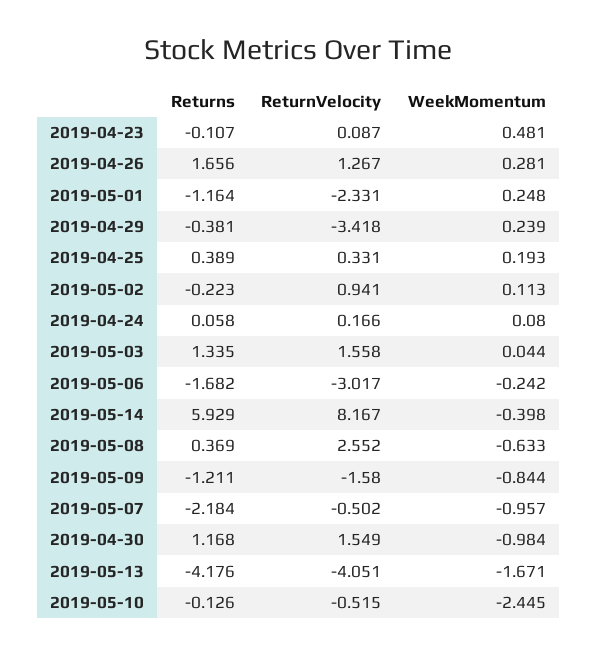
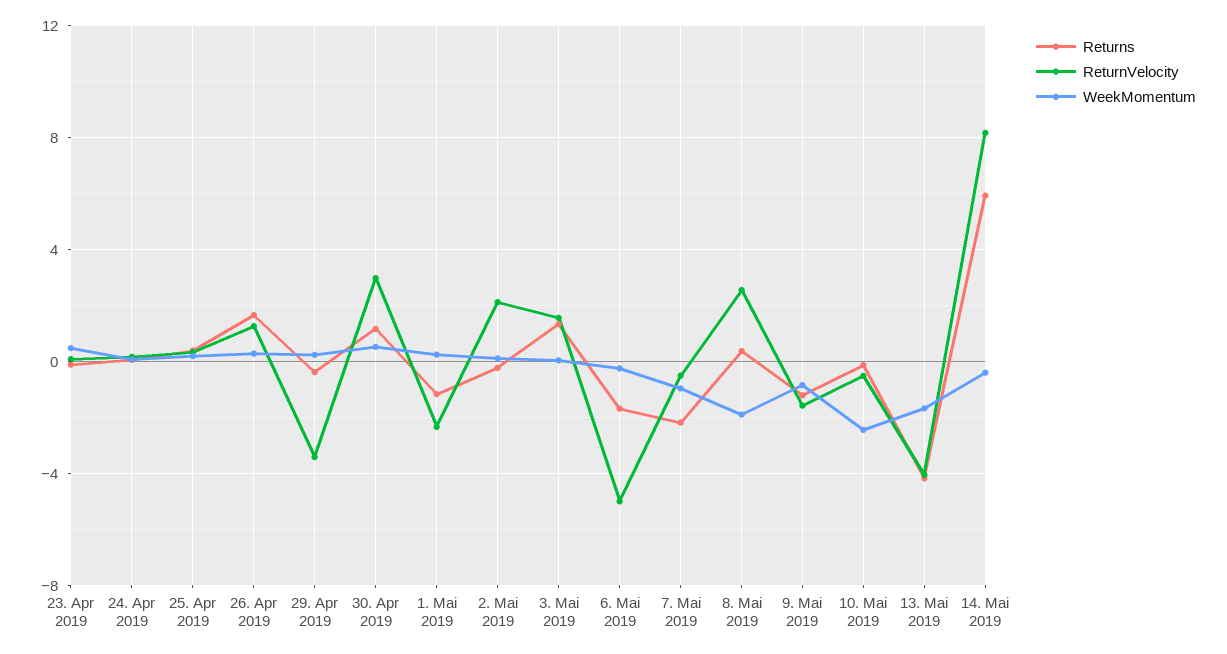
  {
    "Returns": {
      "2019-04-23": -0.107,
      "2019-04-26": 1.656,
      "2019-05-01": -1.164,
      "2019-04-29": -0.381,
      "2019-04-25": 0.389,
      "2019-05-02": -0.223,
      "2019-04-24": 0.058,
      "2019-05-03": 1.335,
      "2019-05-06": -1.682,
      "2019-05-14": 5.929,
      "2019-05-08": 0.369,
      "2019-05-09": -1.211,
      "2019-05-07": -2.184,
      "2019-04-30": 1.168,
      "2019-05-13": -4.176,
      "2019-05-10": -0.126
    },
    "ReturnVelocity": {
      "2019-04-23": 0.087,
      "2019-04-26": 1.267,
      "2019-05-01": -2.331,
      "2019-04-29": -3.418,
      "2019-04-25": 0.331,
-     "2019-05-02": 0.941,
+     "2019-05-02": 2,
      "2019-04-24": 0.166,
      "2019-05-03": 1.558,
-     "2019-05-06": -3.017,
+     "2019-05-06": -5,
      "2019-05-14": 8.167,
      "2019-05-08": 2.552,
      "2019-05-09": -1.58,
      "2019-05-07": -0.502,
-     "2019-04-30": 1.549,
+     "2019-04-30": 3,
      "2019-05-13": -4.051,
      "2019-05-10": -0.515
    },
    "WeekMomentum": {
      "2019-04-23": 0.481,
      "2019-04-26": 0.281,
      "2019-05-01": 0.248,
      "2019-04-29": 0.239,
      "2019-04-25": 0.193,
      "2019-05-02": 0.113,
      "2019-04-24": 0.08,
      "2019-05-03": 0.044,
      "2019-05-06": -0.242,
      "2019-05-14": -0.398,
-     "2019-05-08": -0.633,
+     "2019-05-08": -2,
      "2019-05-09": -0.844,
      "2019-05-07": -0.957,
-     "2019-04-30": -0.984,
+     "2019-04-30": 0.5,
      "2019-05-13": -1.671,
      "2019-05-10": -2.445
    }
  }

